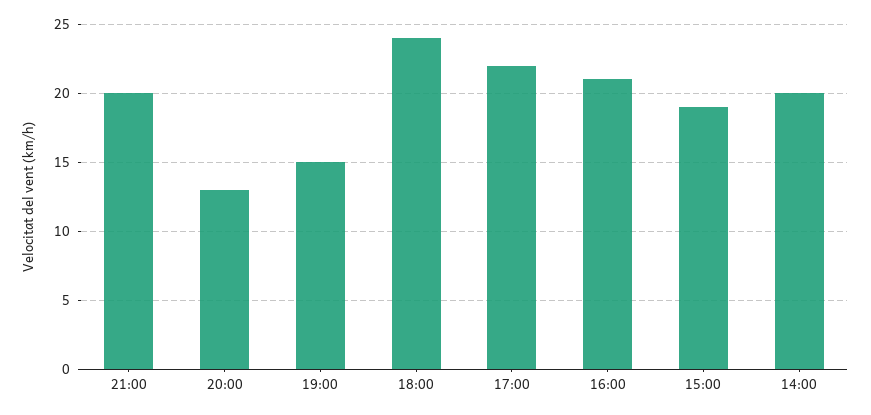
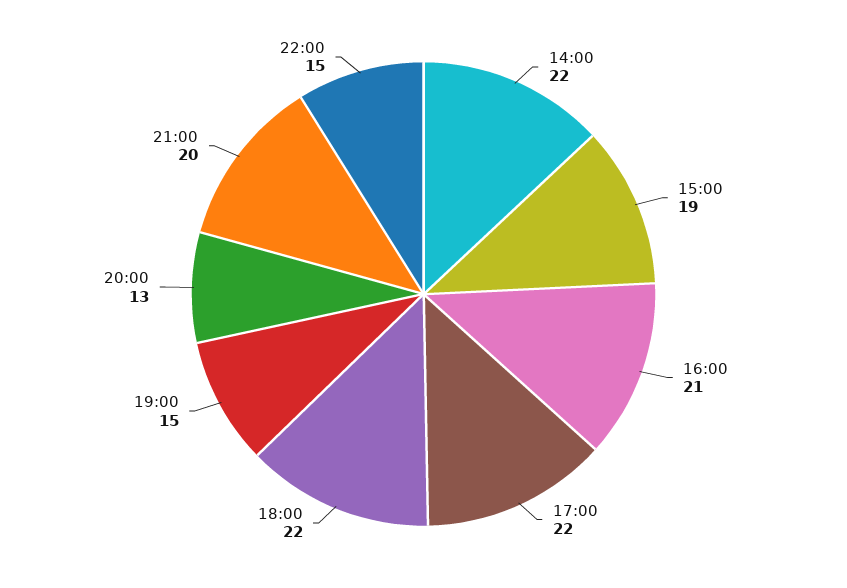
  {
    "21:00": 20,
    "20:00": 13,
    "19:00": 15,
-   "18:00": 24,
+   "18:00": 22,
    "17:00": 22,
    "16:00": 21,
    "15:00": 19,
-   "14:00": 20
+   "14:00": 22,
+   "22:00": 15
  }

